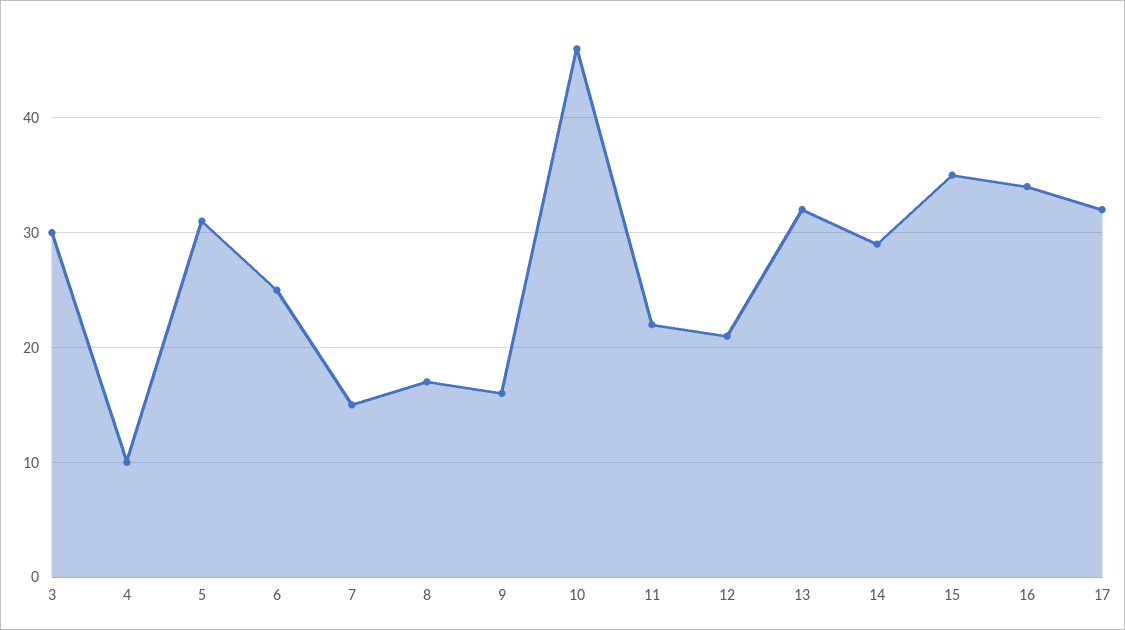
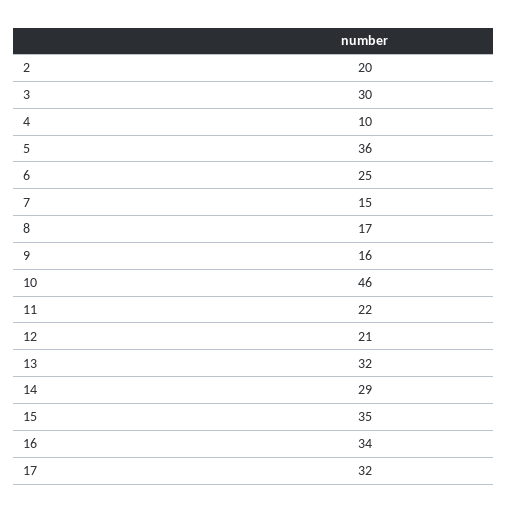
  {
    "3": 30,
    "4": 10,
-   "5": 31,
+   "5": 36,
    "6": 25,
    "7": 15,
    "8": 17,
    "9": 16,
    "10": 46,
    "11": 22,
    "12": 21,
    "13": 32,
    "14": 29,
    "15": 35,
    "16": 34,
-   "17": 32
+   "17": 32,
+   "2": 20
  }

